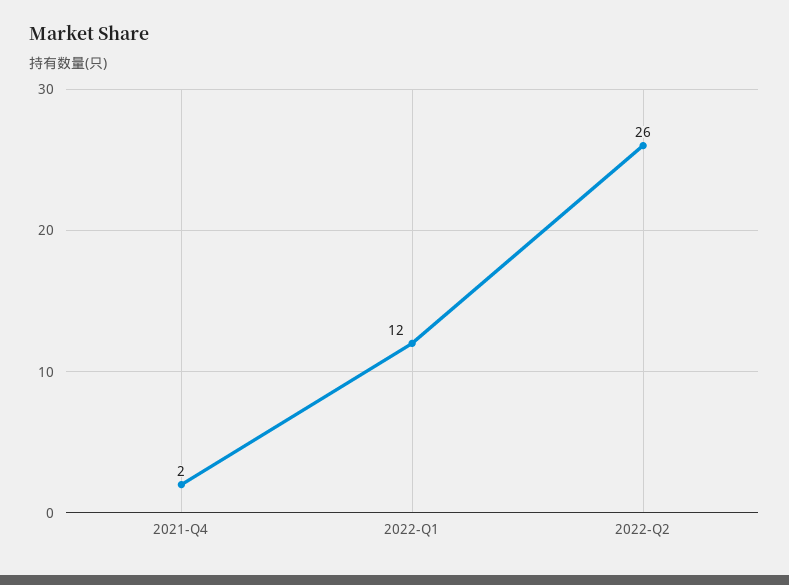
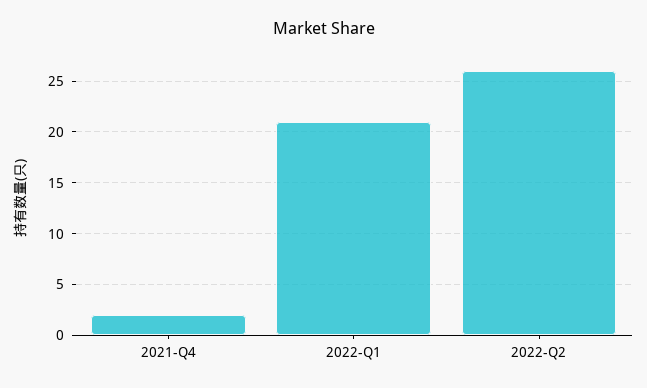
  {
    "2021-Q4": 2,
-   "2022-Q1": 12,
+   "2022-Q1": 21,
    "2022-Q2": 26
  }

